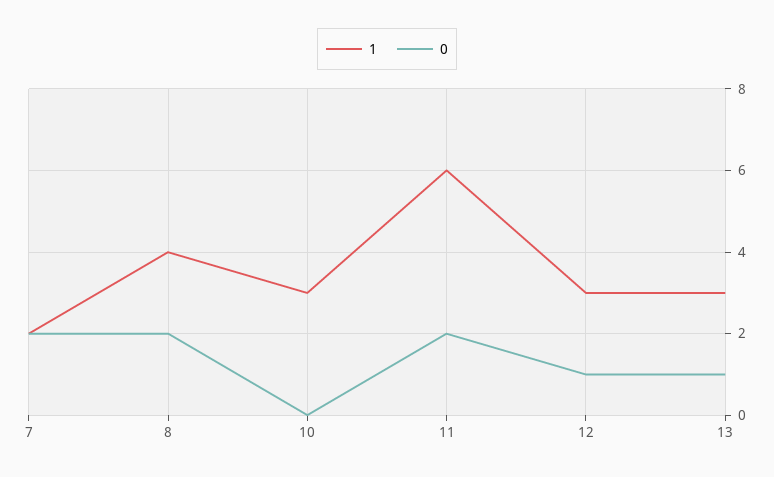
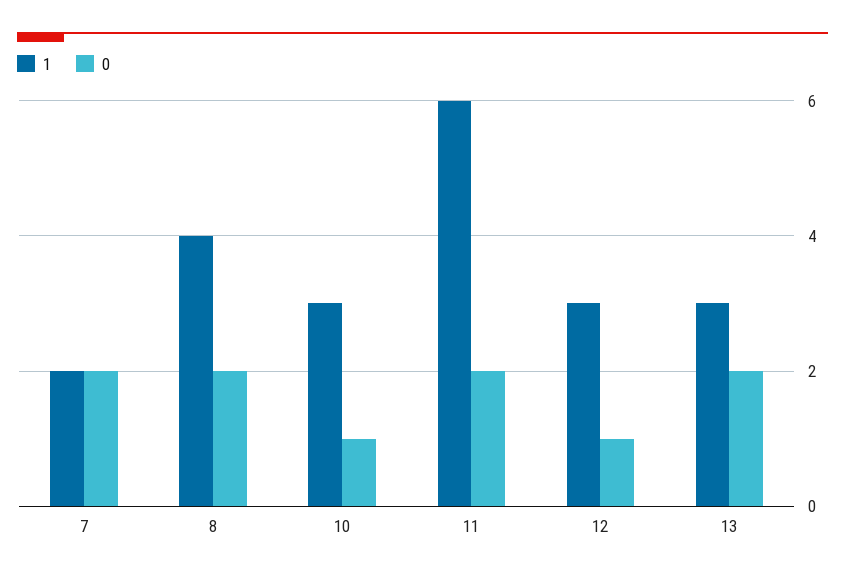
  {
    "1": {
      "7": 2,
      "8": 4,
      "10": 3,
      "11": 6,
      "12": 3,
      "13": 3
    },
    "0": {
      "7": 2,
      "8": 2,
-     "10": 0,
+     "10": 1,
      "11": 2,
      "12": 1,
-     "13": 1
+     "13": 2
    }
  }

